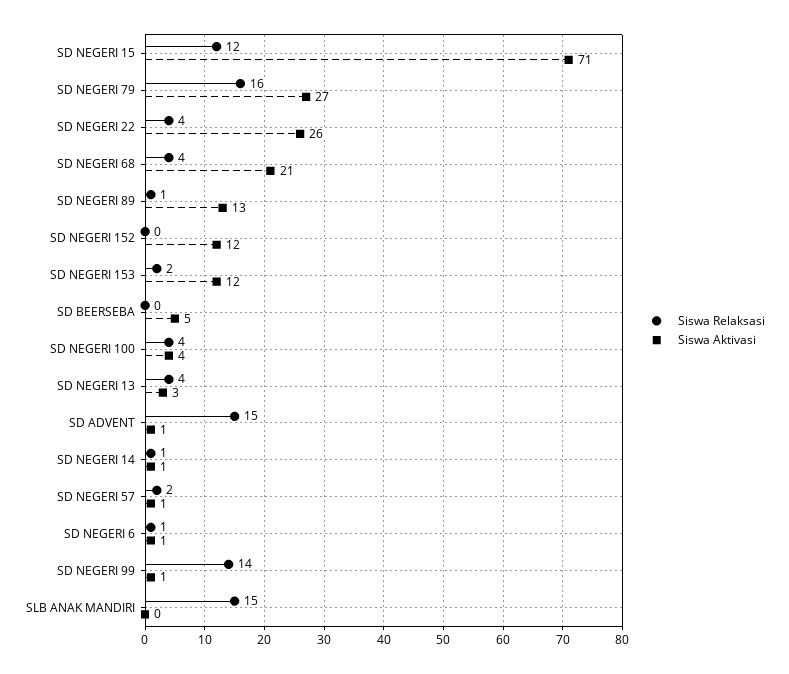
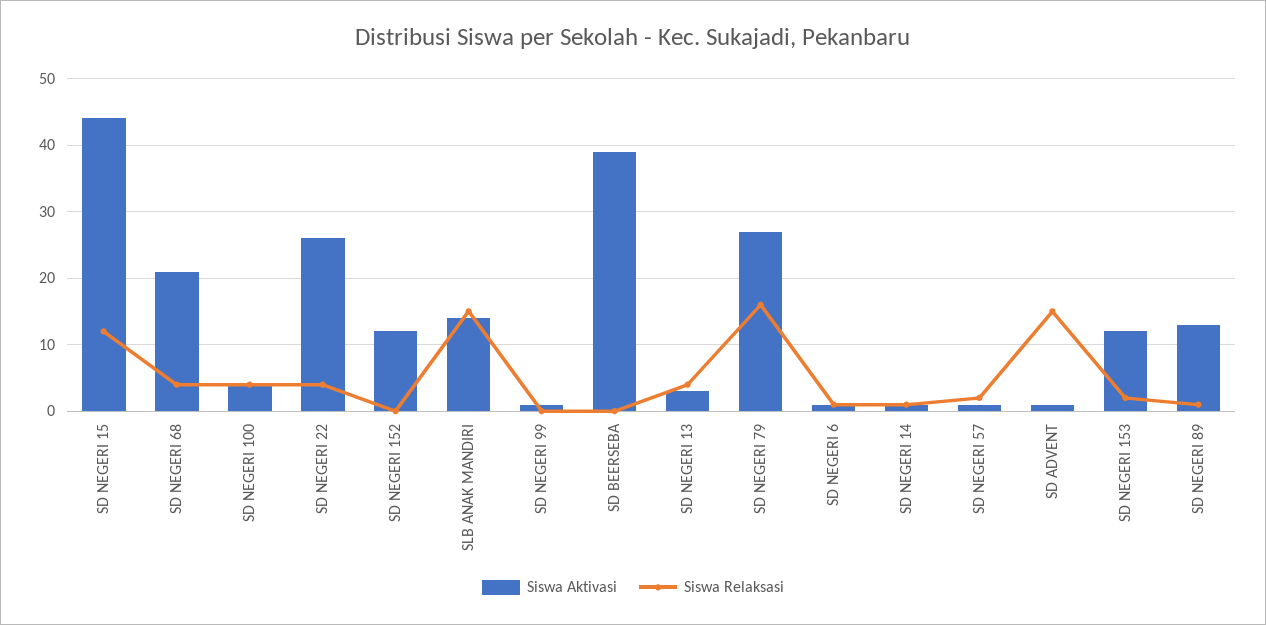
  {
    "Siswa Relaksasi": {
      "SD NEGERI 15": 12,
      "SD NEGERI 79": 16,
      "SD NEGERI 22": 4,
      "SD NEGERI 68": 4,
      "SD NEGERI 89": 1,
      "SD NEGERI 152": 0,
      "SD NEGERI 153": 2,
      "SD BEERSEBA": 0,
      "SD NEGERI 100": 4,
      "SD NEGERI 13": 4,
      "SD ADVENT": 15,
      "SD NEGERI 14": 1,
      "SD NEGERI 57": 2,
      "SD NEGERI 6": 1,
-     "SD NEGERI 99": 14,
+     "SD NEGERI 99": 0,
      "SLB ANAK MANDIRI": 15
    },
    "Siswa Aktivasi": {
-     "SD NEGERI 15": 71,
+     "SD NEGERI 15": 44,
      "SD NEGERI 79": 27,
      "SD NEGERI 22": 26,
      "SD NEGERI 68": 21,
      "SD NEGERI 89": 13,
      "SD NEGERI 152": 12,
      "SD NEGERI 153": 12,
-     "SD BEERSEBA": 5,
+     "SD BEERSEBA": 39,
      "SD NEGERI 100": 4,
      "SD NEGERI 13": 3,
      "SD ADVENT": 1,
      "SD NEGERI 14": 1,
      "SD NEGERI 57": 1,
      "SD NEGERI 6": 1,
      "SD NEGERI 99": 1,
-     "SLB ANAK MANDIRI": 0
+     "SLB ANAK MANDIRI": 14
    }
  }

